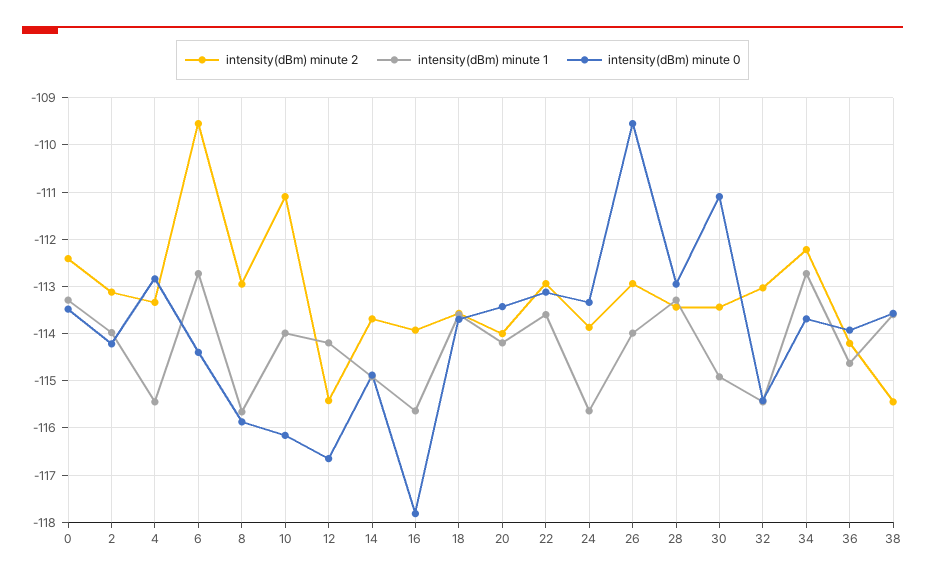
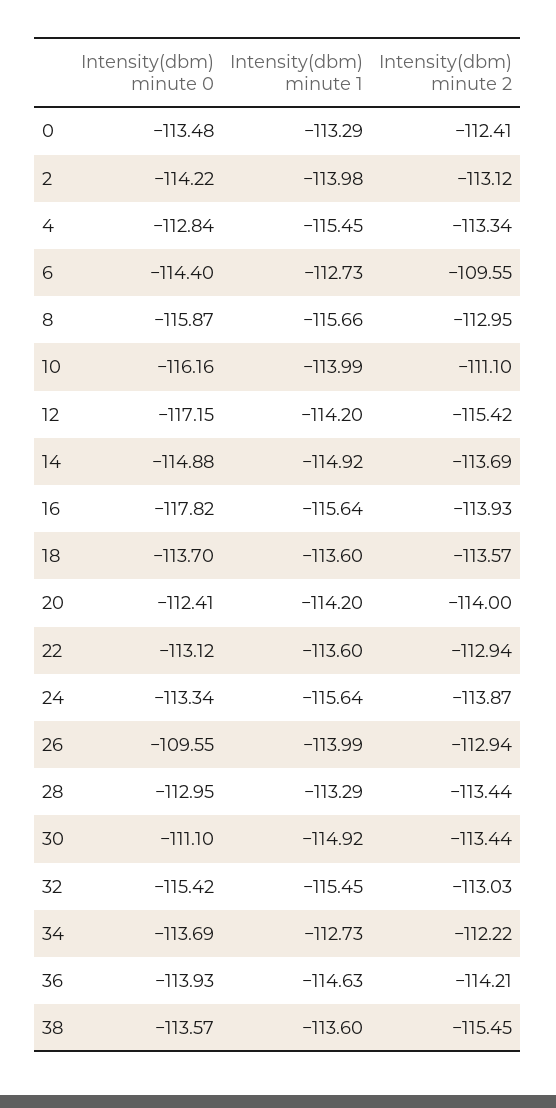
  {
    "intensity(dBm) minute 2": {
      "0": -112.41,
      "2": -113.12,
      "4": -113.34,
      "6": -109.55,
      "8": -112.95,
      "10": -111.1,
      "12": -115.42,
      "14": -113.69,
      "16": -113.93,
      "18": -113.57,
      "20": -114,
      "22": -112.94,
      "24": -113.87,
      "26": -112.94,
      "28": -113.44,
      "30": -113.44,
      "32": -113.03,
      "34": -112.22,
      "36": -114.21,
      "38": -115.45
    },
    "intensity(dBm) minute 1": {
      "0": -113.29,
      "2": -113.98,
      "4": -115.45,
      "6": -112.73,
      "8": -115.66,
      "10": -113.99,
      "12": -114.2,
      "14": -114.92,
      "16": -115.64,
      "18": -113.6,
      "20": -114.2,
      "22": -113.6,
      "24": -115.64,
      "26": -113.99,
      "28": -113.29,
      "30": -114.92,
      "32": -115.45,
      "34": -112.73,
      "36": -114.63,
      "38": -113.6
    },
    "intensity(dBm) minute 0": {
      "0": -113.48,
      "2": -114.22,
      "4": -112.84,
      "6": -114.4,
      "8": -115.87,
      "10": -116.16,
-     "12": -116.6,
+     "12": -117.15,
      "14": -114.88,
      "16": -117.82,
      "18": -113.7,
-     "20": -113.4,
+     "20": -112.41,
      "22": -113.12,
      "24": -113.34,
      "26": -109.55,
      "28": -112.95,
      "30": -111.1,
      "32": -115.42,
      "34": -113.69,
      "36": -113.93,
      "38": -113.57
    }
  }

